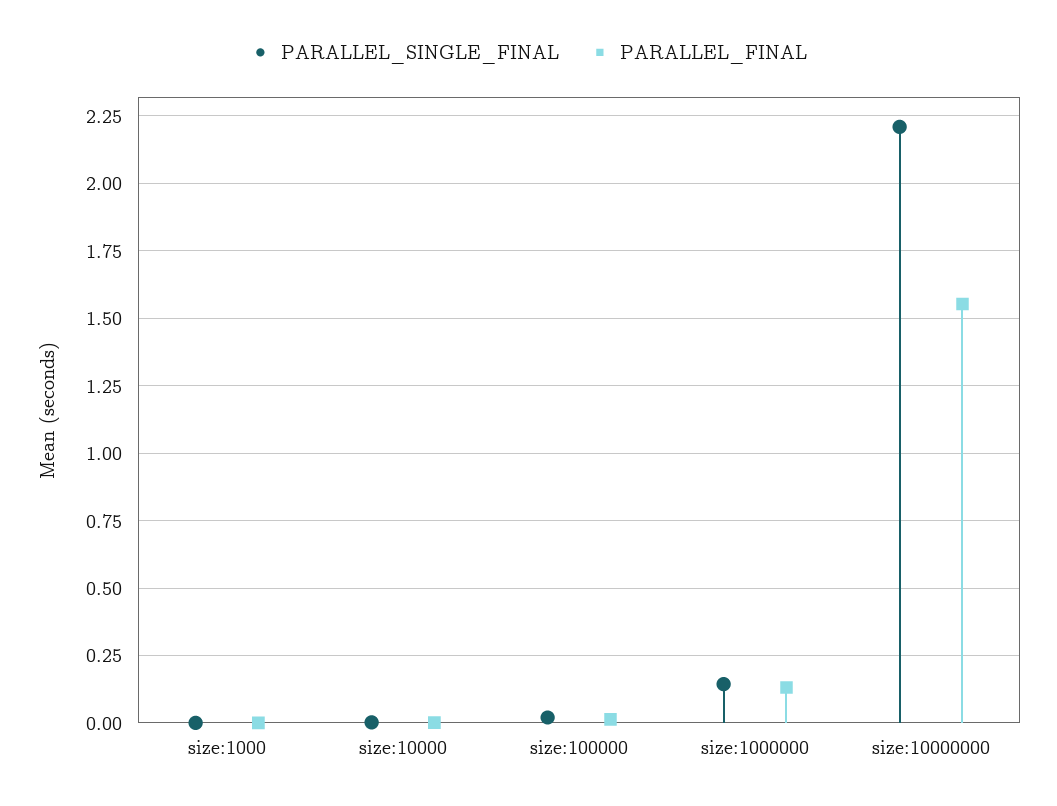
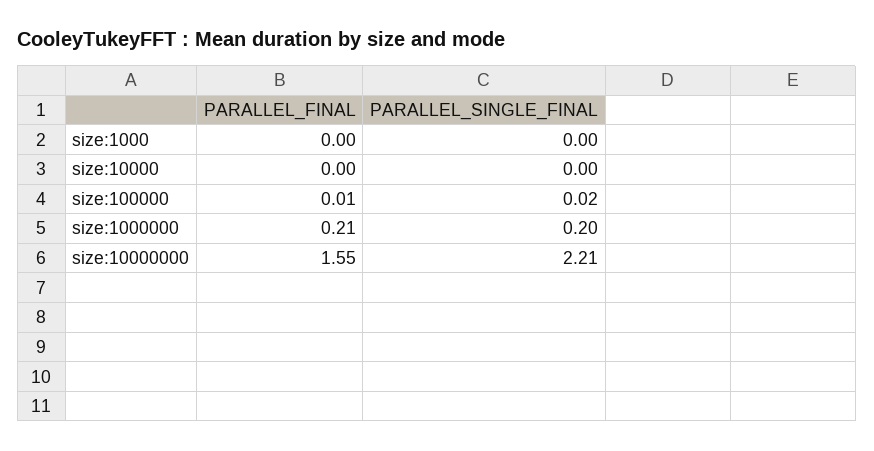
  {
    "PARALLEL_SINGLE_FINAL": {
      "size:1000": 0,
      "size:10000": 0,
      "size:100000": 0.02,
-     "size:1000000": 0.15,
+     "size:1000000": 0.2,
      "size:10000000": 2.21
    },
    "PARALLEL_FINAL": {
      "size:1000": 0,
      "size:10000": 0,
      "size:100000": 0.01,
-     "size:1000000": 0.125,
+     "size:1000000": 0.21,
      "size:10000000": 1.55
    }
  }

